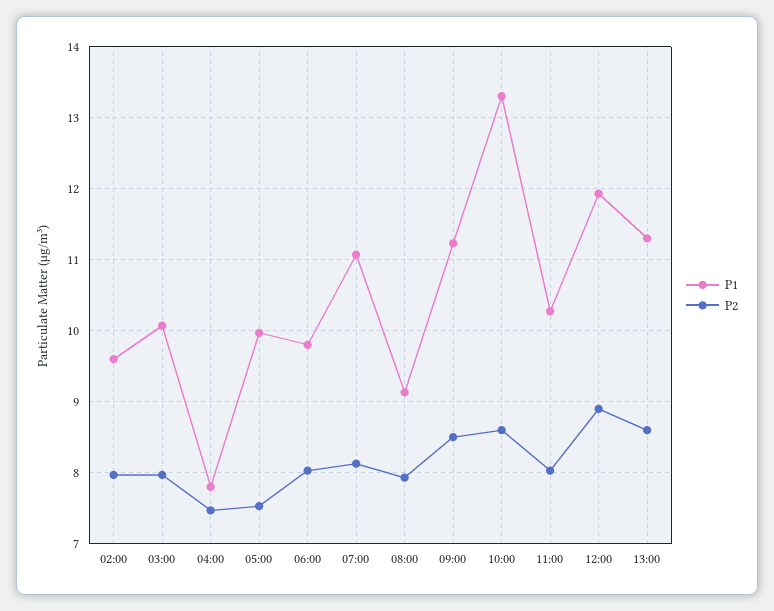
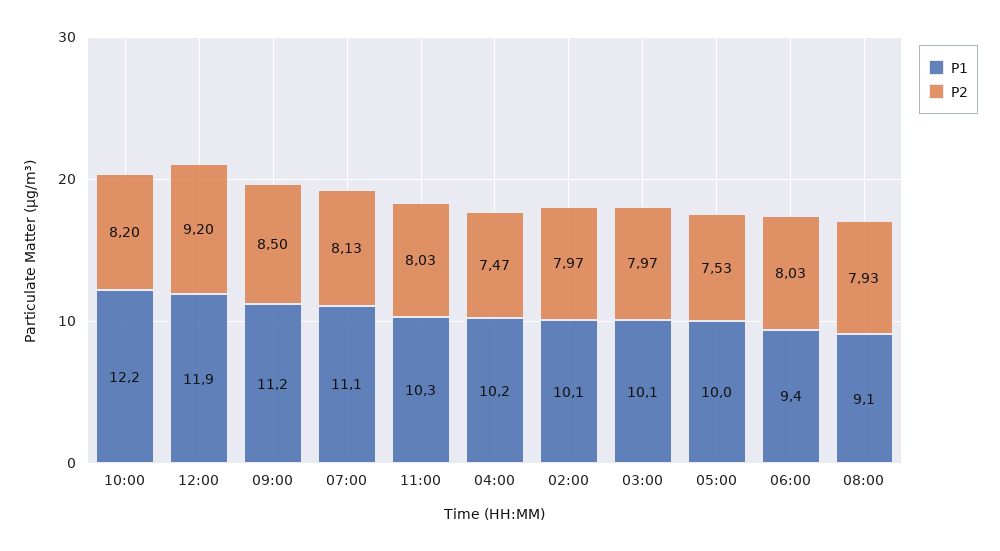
  {
    "P1": {
-     "02:00": 9.6,
+     "02:00": 10.1,
      "03:00": 10.1,
-     "04:00": 7.8,
+     "04:00": 10.2,
      "05:00": 10,
-     "06:00": 9.8,
+     "06:00": 9.4,
      "07:00": 11.1,
      "08:00": 9.1,
      "09:00": 11.2,
-     "10:00": 13.3,
+     "10:00": 12.2,
      "11:00": 10.3,
-     "12:00": 11.9,
+     "12:00": 11.9
-     "13:00": 11.3
    },
    "P2": {
      "02:00": 7.97,
      "03:00": 7.97,
      "04:00": 7.47,
      "05:00": 7.53,
      "06:00": 8.03,
      "07:00": 8.13,
      "08:00": 7.93,
      "09:00": 8.5,
-     "10:00": 8.6,
+     "10:00": 8.2,
      "11:00": 8.03,
-     "12:00": 8.9,
+     "12:00": 9.2
-     "13:00": 8.6
    }
  }

